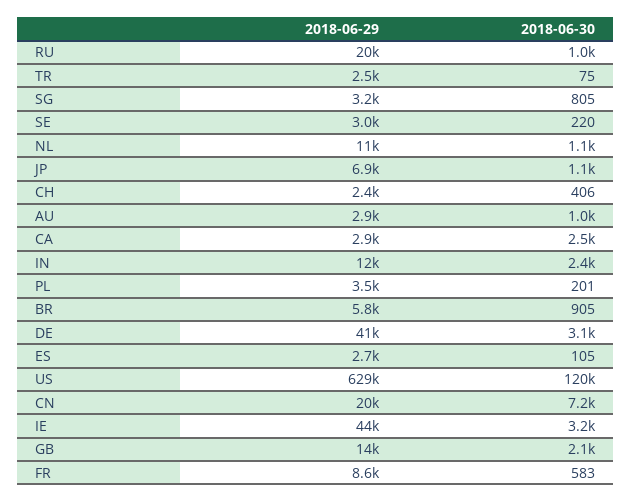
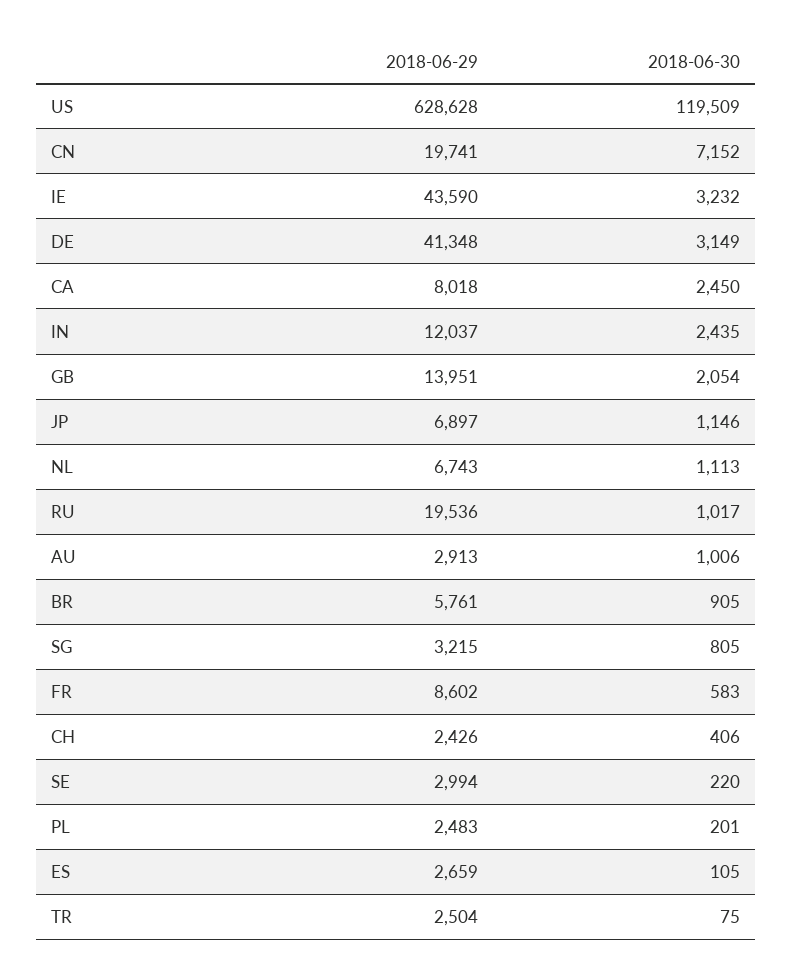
  {
    "2018-06-29": {
      "RU": 19536,
      "TR": 2504,
      "SG": 3215,
      "SE": 2994,
-     "NL": 11000,
+     "NL": 6743,
      "JP": 6897,
      "CH": 2426,
      "AU": 2913,
-     "CA": 2900,
+     "CA": 8018,
      "IN": 12037,
-     "PL": 3500,
+     "PL": 2483,
      "BR": 5761,
      "DE": 41348,
      "ES": 2659,
      "US": 628628,
      "CN": 19741,
      "IE": 43590,
      "GB": 13951,
      "FR": 8602
    },
    "2018-06-30": {
      "RU": 1017,
      "TR": 75,
      "SG": 805,
      "SE": 220,
      "NL": 1113,
      "JP": 1146,
      "CH": 406,
      "AU": 1006,
      "CA": 2450,
      "IN": 2435,
      "PL": 201,
      "BR": 905,
      "DE": 3149,
      "ES": 105,
      "US": 119509,
      "CN": 7152,
      "IE": 3232,
      "GB": 2054,
      "FR": 583
    }
  }

